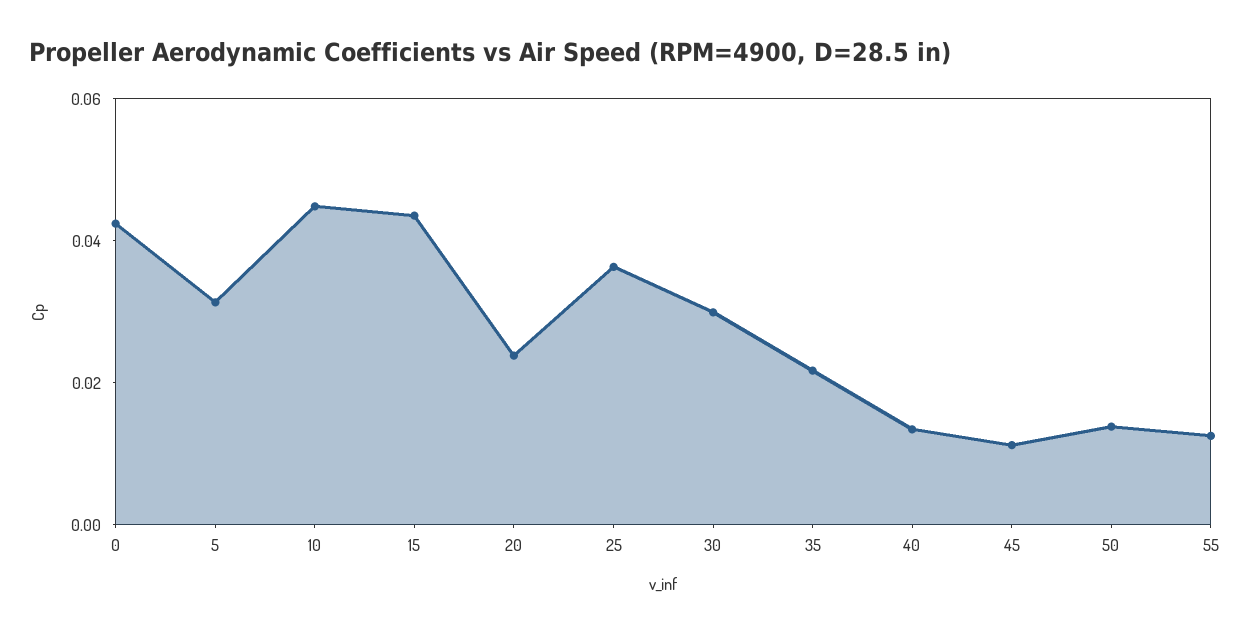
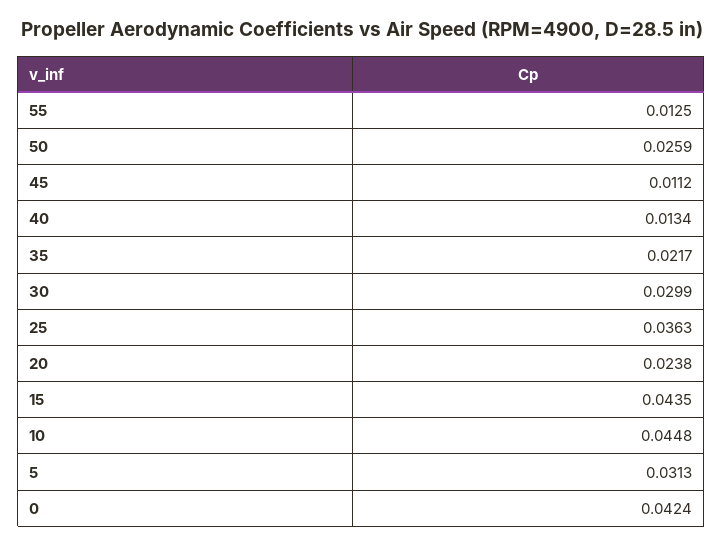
  {
    "0": 0.0424,
    "5": 0.0313,
    "10": 0.0448,
    "15": 0.0435,
    "20": 0.0238,
    "25": 0.0363,
    "30": 0.0299,
    "35": 0.0217,
    "40": 0.0134,
    "45": 0.0112,
-   "50": 0.015,
+   "50": 0.0259,
    "55": 0.0125
  }

